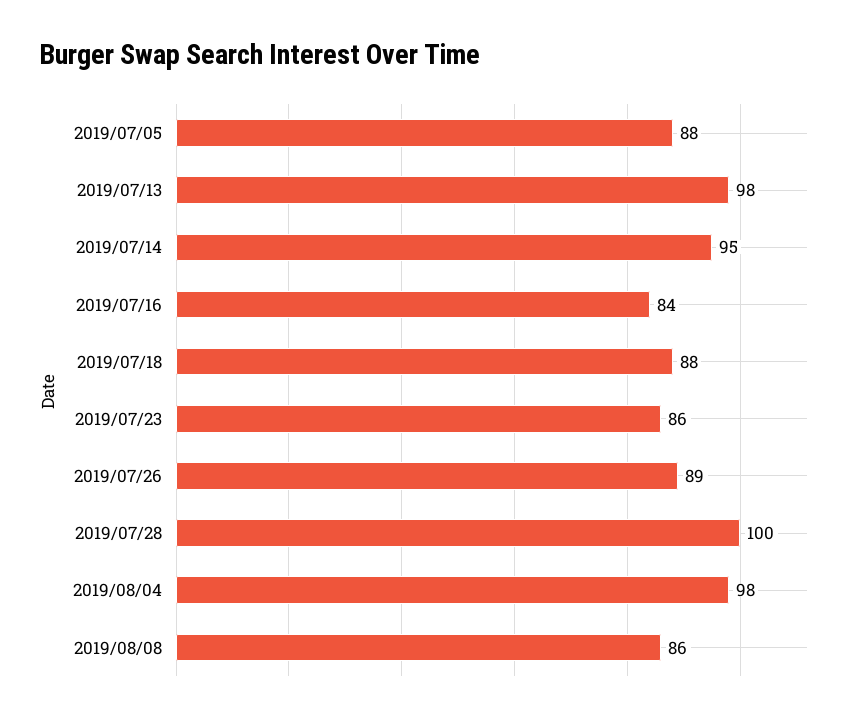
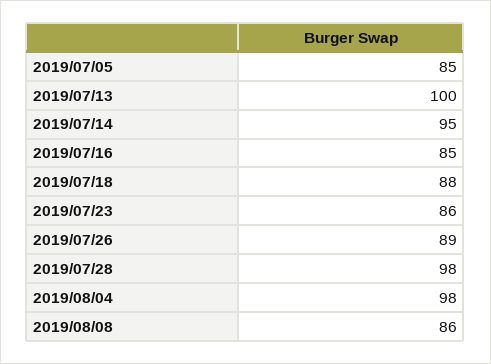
  {
-   "2019/07/05": 88,
+   "2019/07/05": 85,
-   "2019/07/13": 98,
+   "2019/07/13": 100,
    "2019/07/14": 95,
-   "2019/07/16": 84,
+   "2019/07/16": 85,
    "2019/07/18": 88,
    "2019/07/23": 86,
    "2019/07/26": 89,
-   "2019/07/28": 100,
+   "2019/07/28": 98,
    "2019/08/04": 98,
    "2019/08/08": 86
  }

